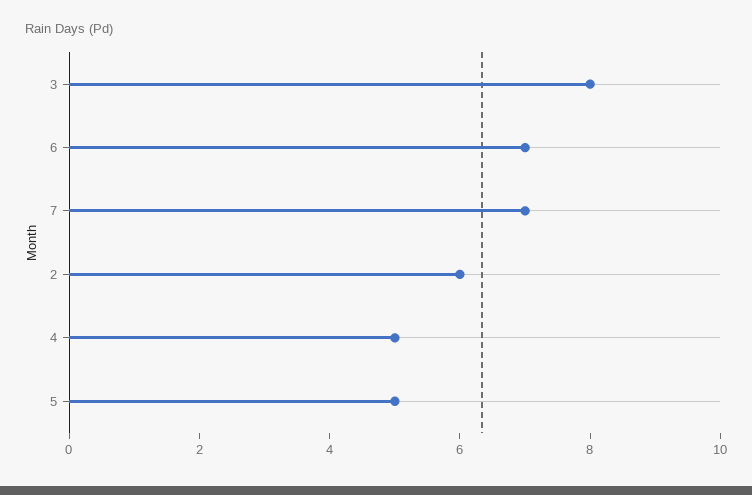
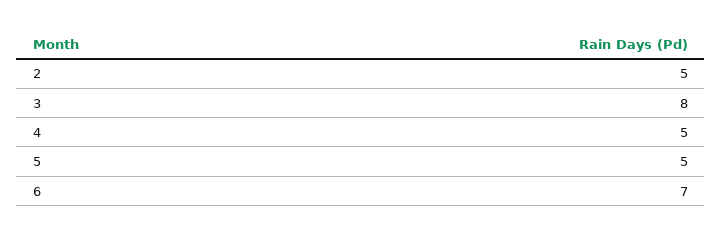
  {
    "3": 8,
    "6": 7,
-   "7": 7,
-   "2": 6,
+   "2": 5,
    "4": 5,
    "5": 5
  }

